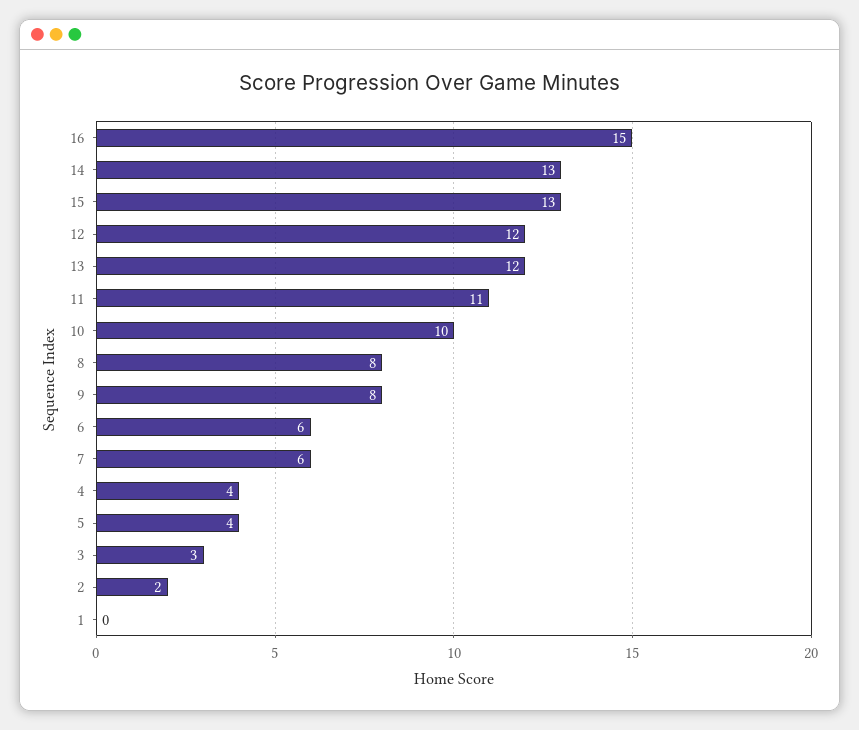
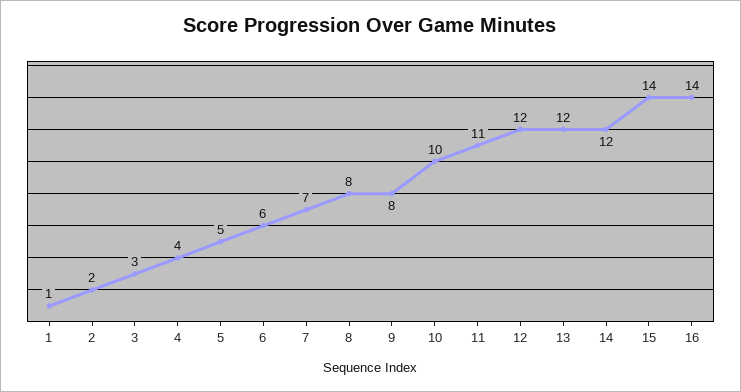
  {
-   "16": 15,
+   "16": 14,
-   "14": 13,
+   "14": 12,
-   "15": 13,
+   "15": 14,
    "12": 12,
    "13": 12,
    "11": 11,
    "10": 10,
    "8": 8,
    "9": 8,
    "6": 6,
-   "7": 6,
+   "7": 7,
    "4": 4,
-   "5": 4,
+   "5": 5,
    "3": 3,
    "2": 2,
-   "1": 0
+   "1": 1
  }

